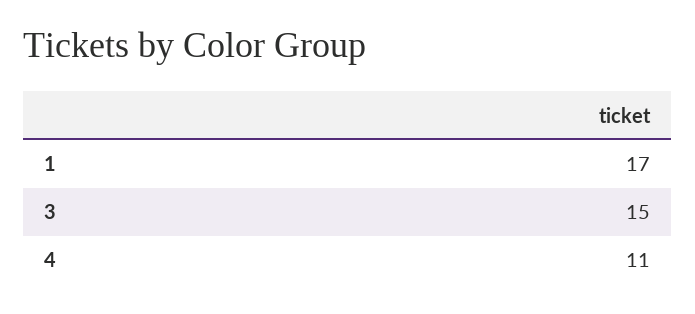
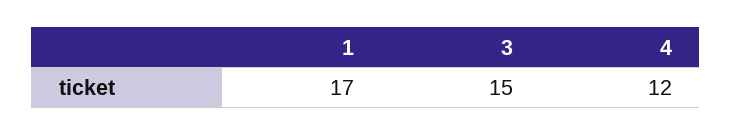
  {
    "1": 17,
    "3": 15,
-   "4": 11
+   "4": 12
  }

